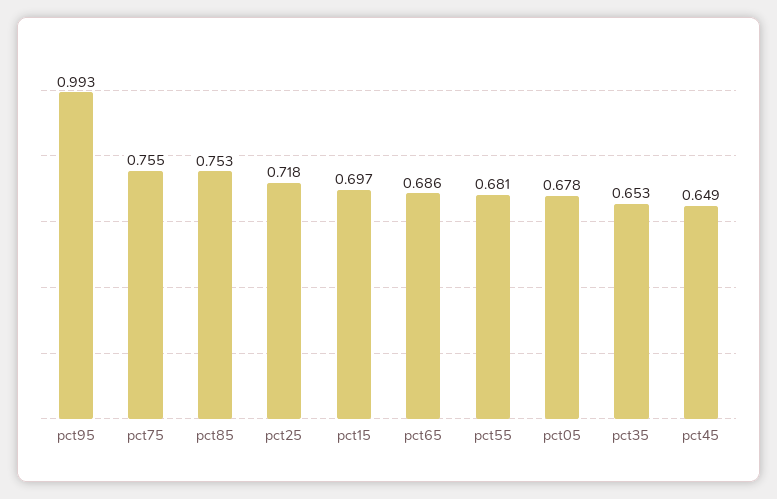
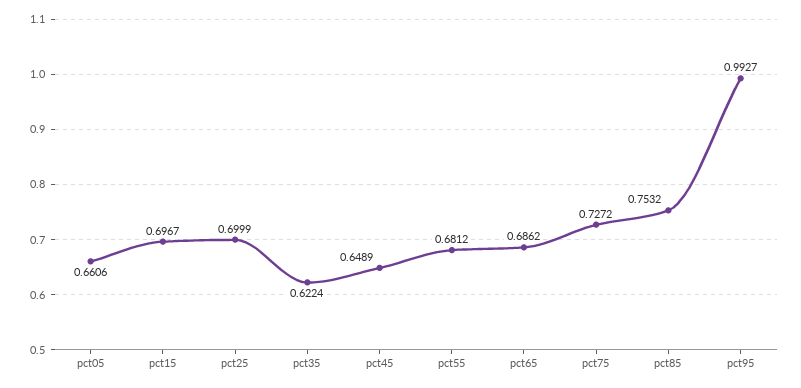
  {
    "pct95": 0.9927,
-   "pct75": 0.755,
+   "pct75": 0.7272,
    "pct85": 0.7532,
-   "pct25": 0.718,
+   "pct25": 0.6999,
    "pct15": 0.6967,
    "pct65": 0.6862,
    "pct55": 0.6812,
-   "pct05": 0.678,
+   "pct05": 0.6606,
-   "pct35": 0.653,
+   "pct35": 0.6224,
    "pct45": 0.6489
  }

